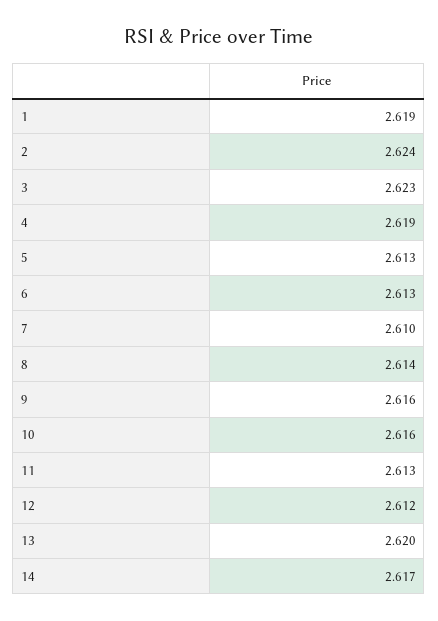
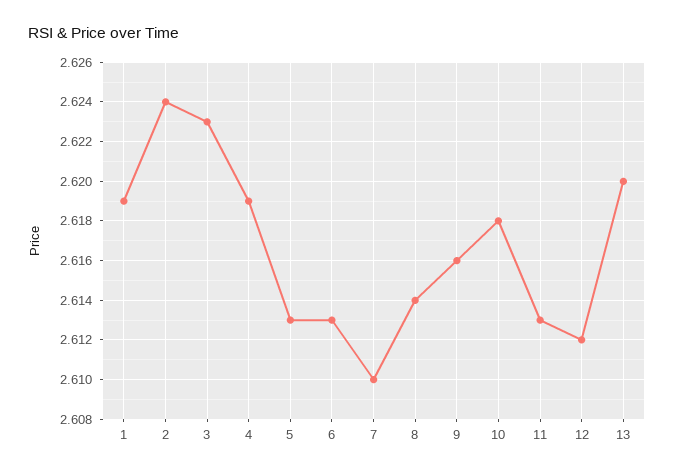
  {
    "1": 2.619,
    "2": 2.624,
    "3": 2.623,
    "4": 2.619,
    "5": 2.613,
    "6": 2.613,
    "7": 2.61,
    "8": 2.614,
    "9": 2.616,
-   "10": 2.616,
+   "10": 2.618,
    "11": 2.613,
    "12": 2.612,
-   "13": 2.62,
+   "13": 2.62
-   "14": 2.617
  }

